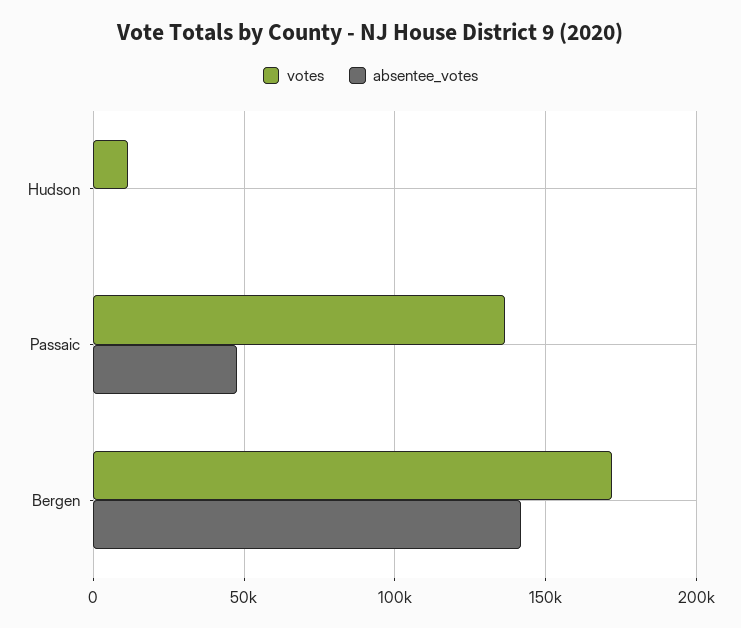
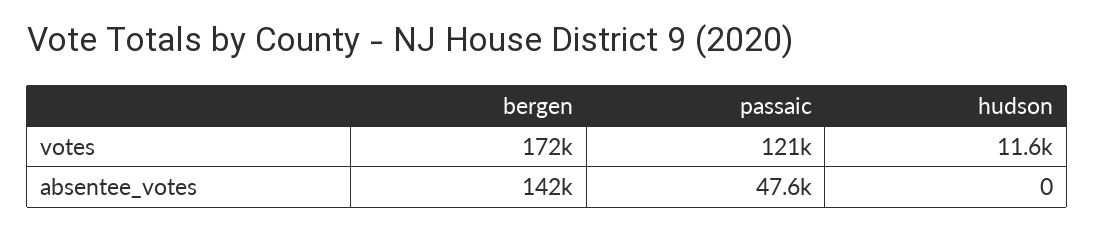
  {
    "votes": {
      "Hudson": 11600,
-     "Passaic": 135000,
+     "Passaic": 121000,
      "Bergen": 172000
    },
    "absentee_votes": {
      "Hudson": 0,
      "Passaic": 47600,
      "Bergen": 142000
    }
  }

